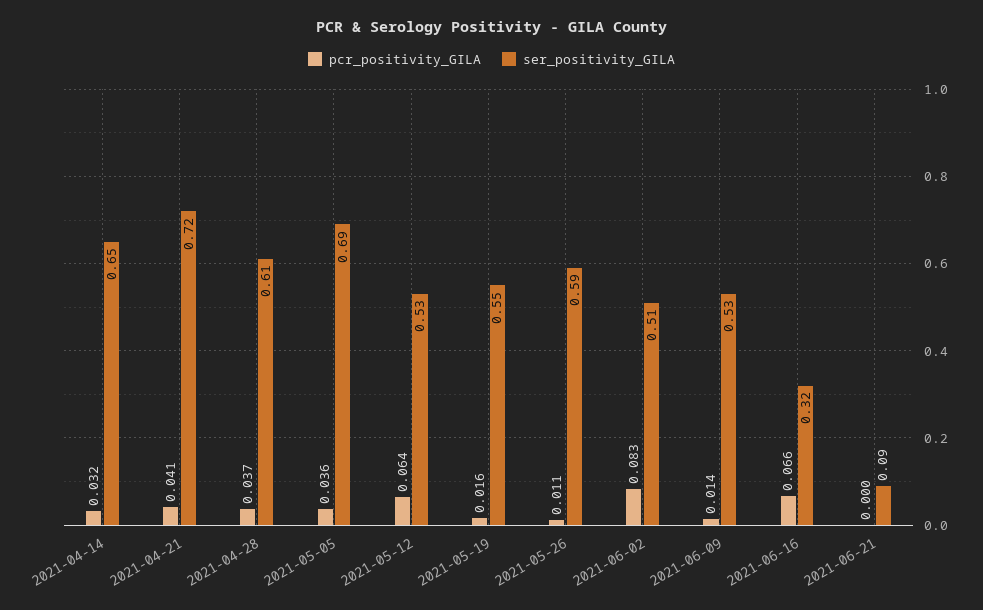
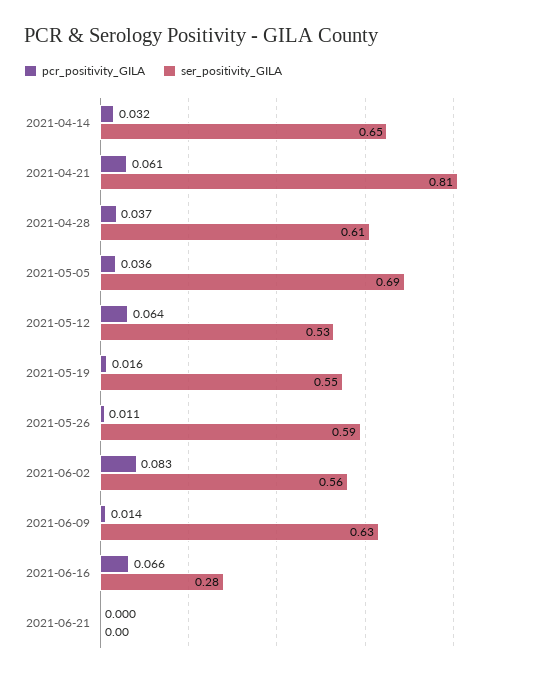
  {
    "pcr_positivity_GILA": {
      "2021-04-14": 0.032,
-     "2021-04-21": 0.041,
+     "2021-04-21": 0.061,
      "2021-04-28": 0.037,
      "2021-05-05": 0.036,
      "2021-05-12": 0.064,
      "2021-05-19": 0.016,
      "2021-05-26": 0.011,
      "2021-06-02": 0.083,
      "2021-06-09": 0.014,
      "2021-06-16": 0.066,
      "2021-06-21": 0
    },
    "ser_positivity_GILA": {
      "2021-04-14": 0.65,
-     "2021-04-21": 0.72,
+     "2021-04-21": 0.81,
      "2021-04-28": 0.61,
      "2021-05-05": 0.69,
      "2021-05-12": 0.53,
      "2021-05-19": 0.55,
      "2021-05-26": 0.59,
-     "2021-06-02": 0.51,
+     "2021-06-02": 0.56,
-     "2021-06-09": 0.53,
+     "2021-06-09": 0.63,
-     "2021-06-16": 0.32,
+     "2021-06-16": 0.28,
-     "2021-06-21": 0.09
+     "2021-06-21": 0
    }
  }

